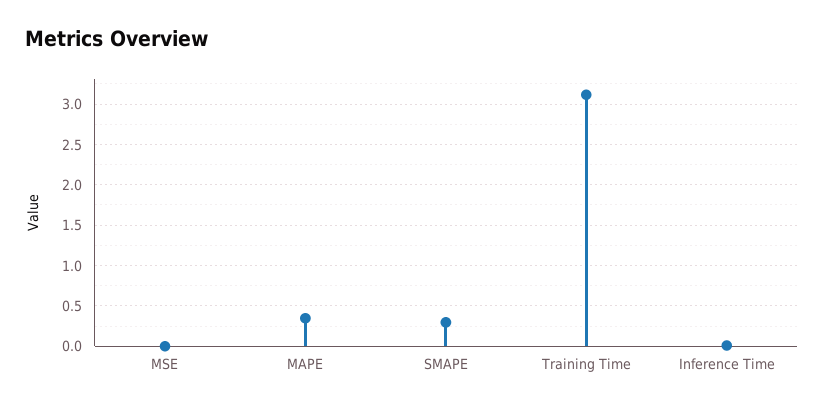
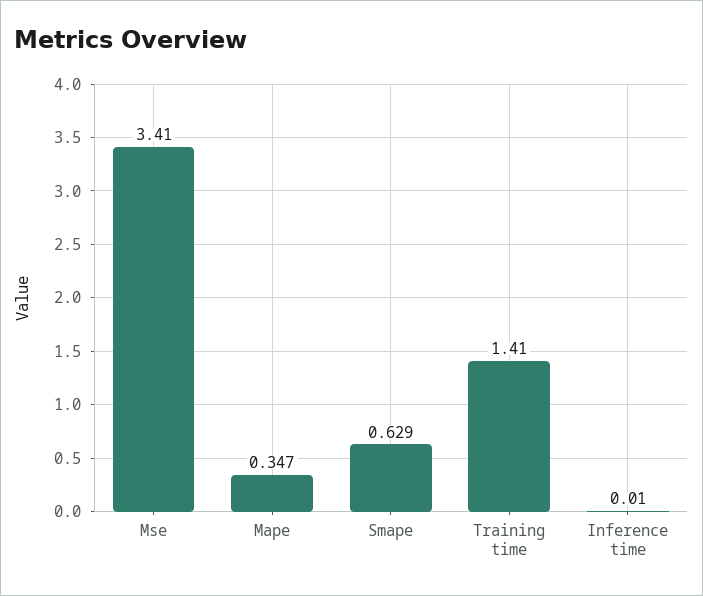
  {
-   "MSE": 0,
+   "MSE": 3.41,
    "MAPE": 0.347,
-   "SMAPE": 0.3,
+   "SMAPE": 0.629,
-   "Training Time": 3.1,
+   "Training Time": 1.41,
    "Inference Time": 0.01
  }

